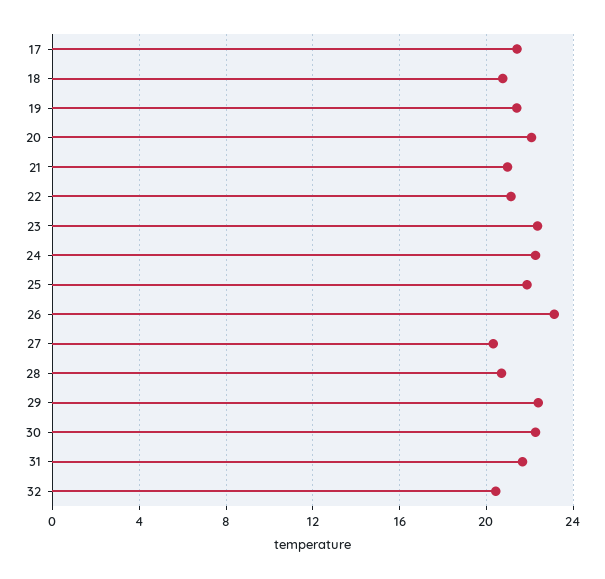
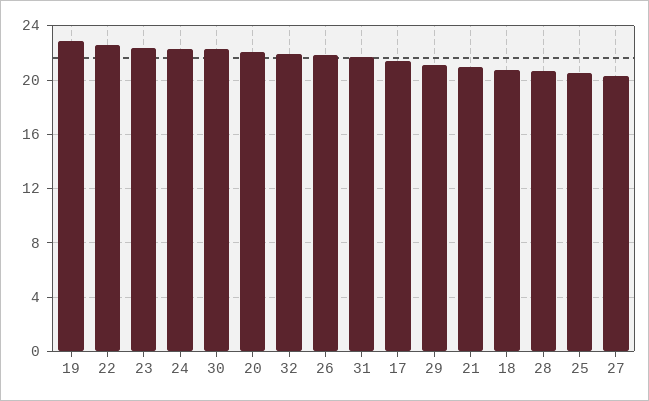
  {
    "17": 21.5,
    "18": 21,
-   "19": 21.5,
+   "19": 23,
    "20": 22,
    "21": 21,
-   "22": 21,
+   "22": 22.5,
    "23": 22.5,
    "24": 22.5,
-   "25": 22,
+   "25": 20.5,
-   "26": 23,
+   "26": 22,
    "27": 20.5,
    "28": 20.5,
-   "29": 22.5,
+   "29": 21,
    "30": 22.5,
    "31": 21.5,
-   "32": 20.5
+   "32": 22
  }

